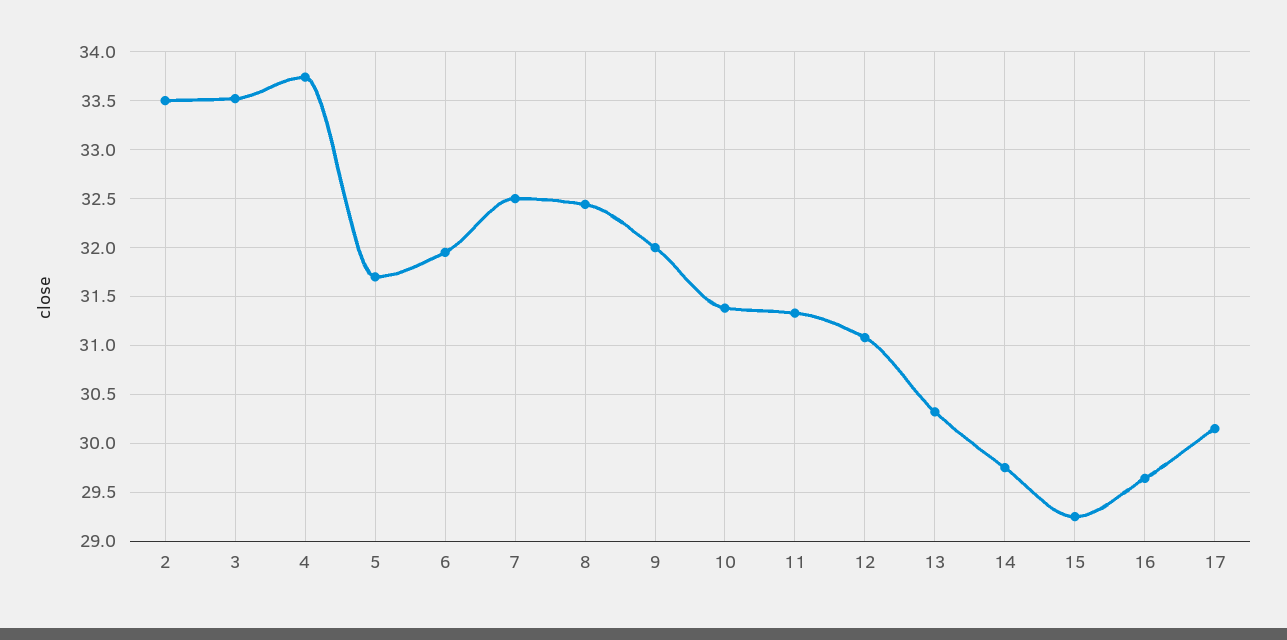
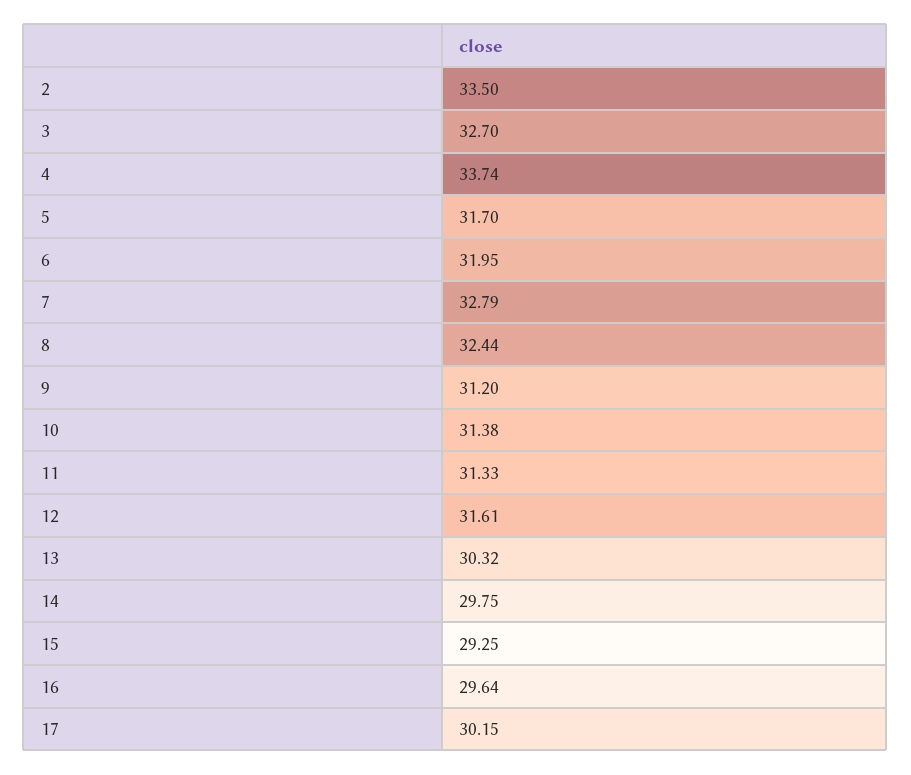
  {
    "2": 33.5,
-   "3": 33.5,
+   "3": 32.7,
    "4": 33.74,
    "5": 31.7,
    "6": 31.95,
-   "7": 32.5,
+   "7": 32.79,
    "8": 32.44,
-   "9": 32,
+   "9": 31.2,
    "10": 31.38,
    "11": 31.33,
-   "12": 31.1,
+   "12": 31.61,
    "13": 30.32,
    "14": 29.75,
    "15": 29.25,
    "16": 29.64,
    "17": 30.15
  }

